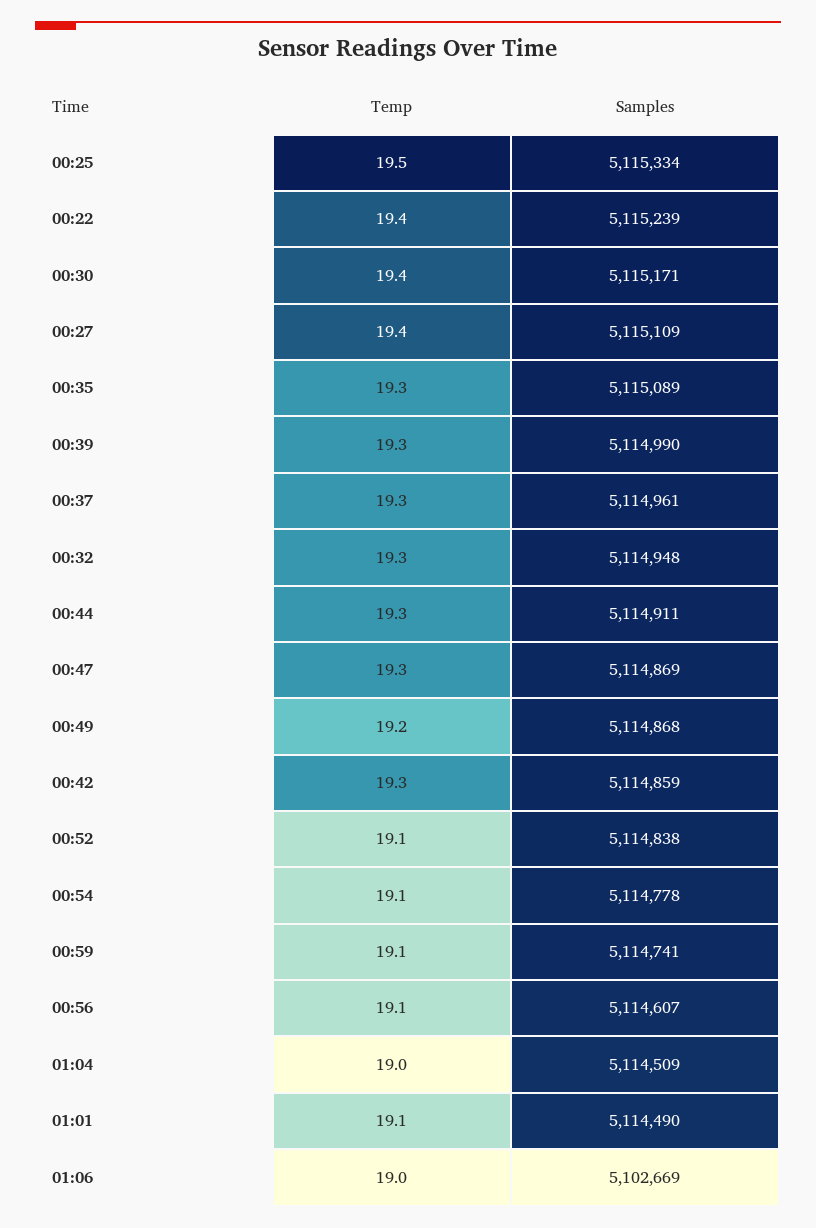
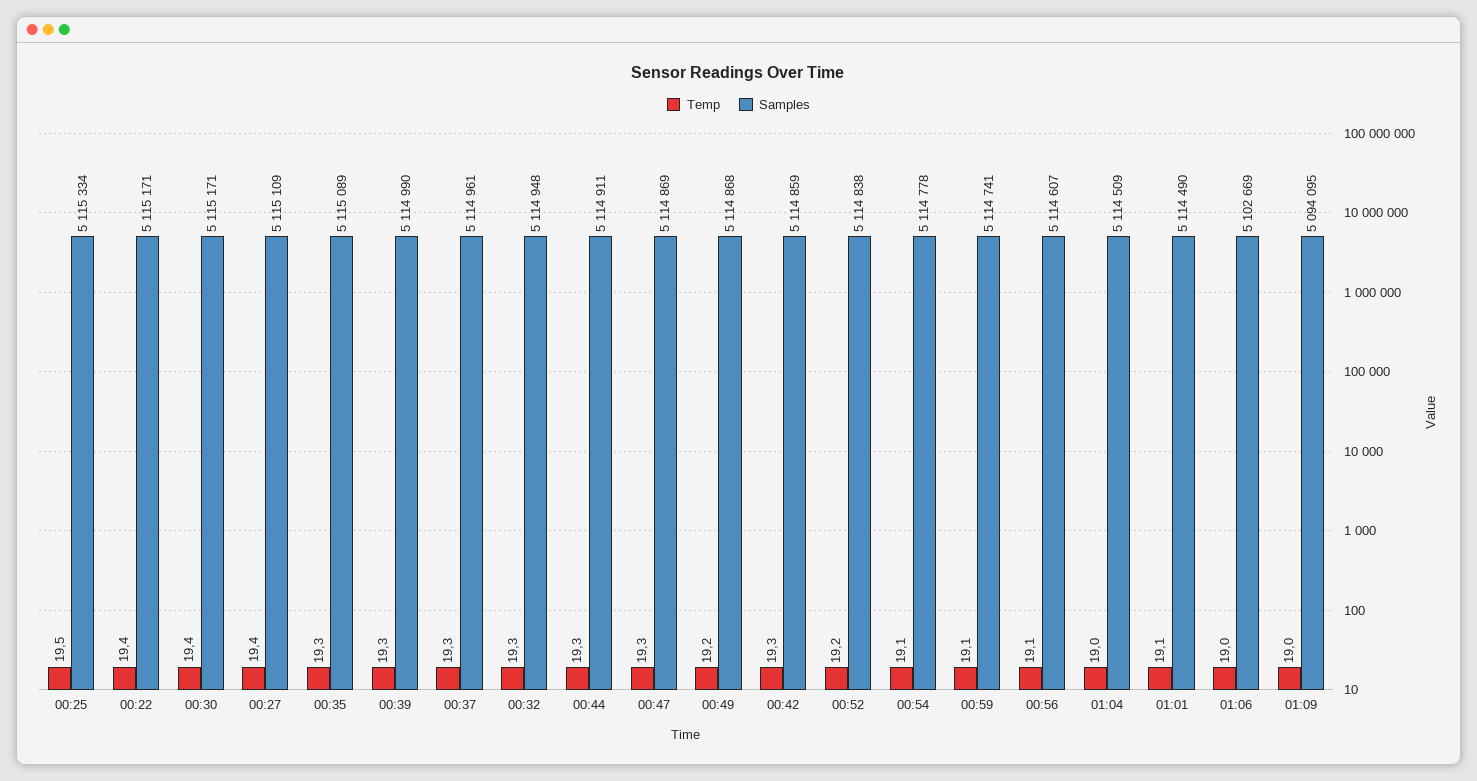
  {
    "Temp": {
      "00:25": 19.5,
      "00:22": 19.4,
      "00:30": 19.4,
      "00:27": 19.4,
      "00:35": 19.3,
      "00:39": 19.3,
      "00:37": 19.3,
      "00:32": 19.3,
      "00:44": 19.3,
      "00:47": 19.3,
      "00:49": 19.2,
      "00:42": 19.3,
-     "00:52": 19.1,
+     "00:52": 19.2,
      "00:54": 19.1,
      "00:59": 19.1,
      "00:56": 19.1,
      "01:04": 19,
      "01:01": 19.1,
-     "01:06": 19
+     "01:06": 19,
+     "01:09": 19
    },
    "Samples": {
      "00:25": 5115334,
-     "00:22": 5115239,
+     "00:22": 5115171,
      "00:30": 5115171,
      "00:27": 5115109,
      "00:35": 5115089,
      "00:39": 5114990,
      "00:37": 5114961,
      "00:32": 5114948,
      "00:44": 5114911,
      "00:47": 5114869,
      "00:49": 5114868,
      "00:42": 5114859,
      "00:52": 5114838,
      "00:54": 5114778,
      "00:59": 5114741,
      "00:56": 5114607,
      "01:04": 5114509,
      "01:01": 5114490,
-     "01:06": 5102669
+     "01:06": 5102669,
+     "01:09": 5094095
    }
  }

